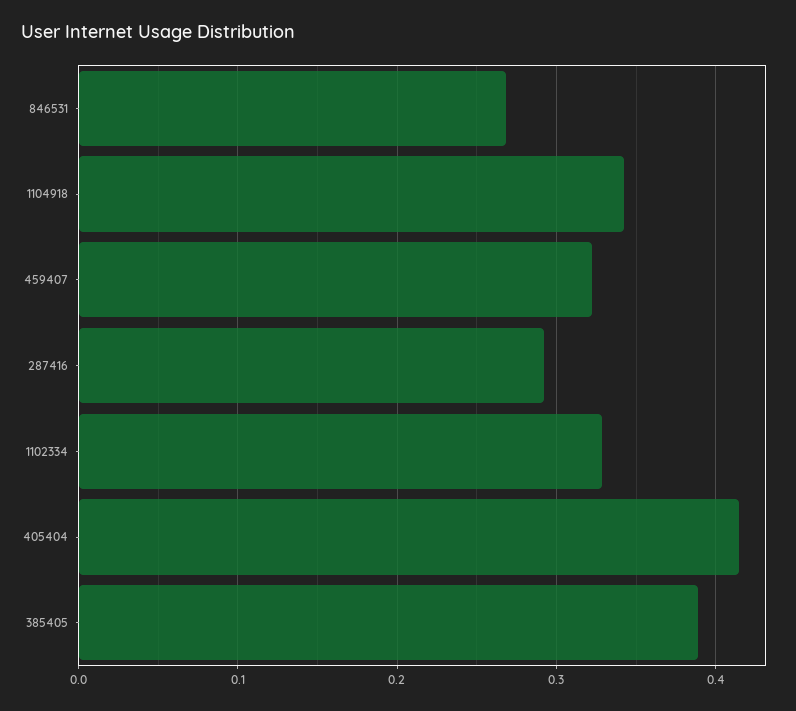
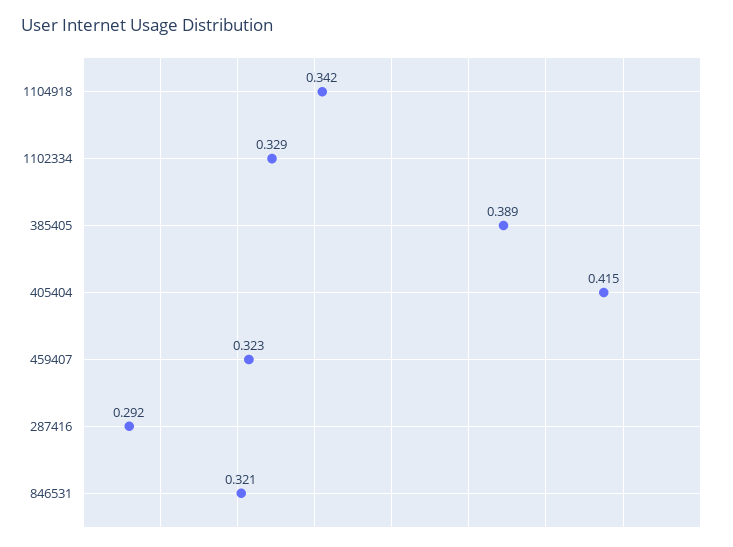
  {
-   "846531": 0.27,
+   "846531": 0.321,
    "1104918": 0.342,
    "459407": 0.323,
    "287416": 0.292,
    "1102334": 0.329,
    "405404": 0.415,
    "385405": 0.389
  }

